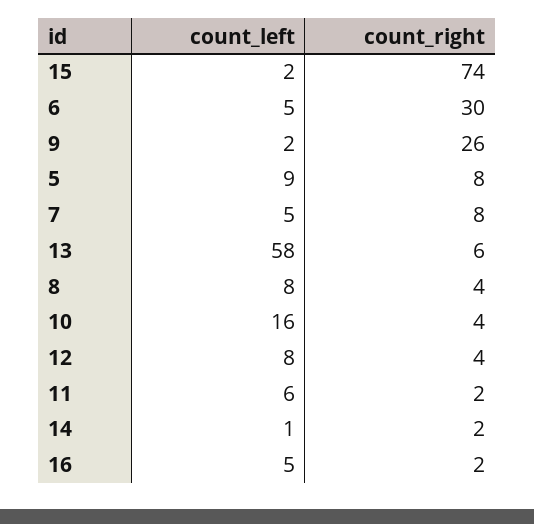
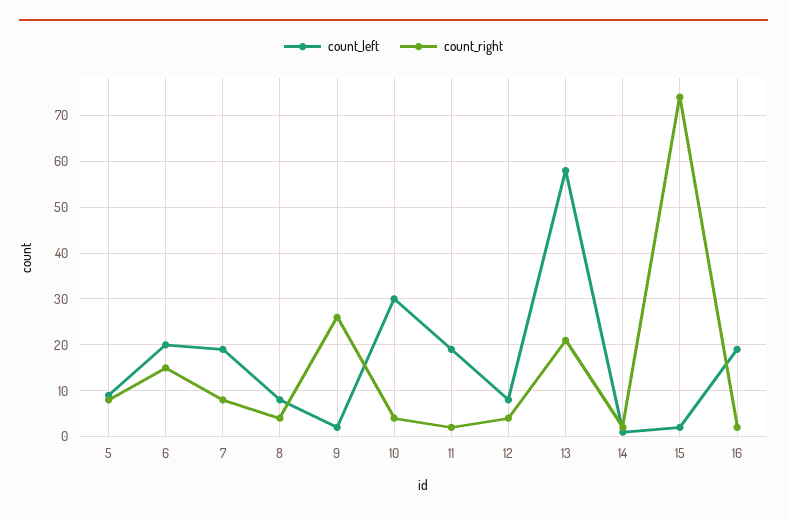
  {
    "count_left": {
      "15": 2,
-     "6": 5,
+     "6": 20,
      "9": 2,
      "5": 9,
-     "7": 5,
+     "7": 20,
      "13": 58,
      "8": 8,
-     "10": 16,
+     "10": 30,
      "12": 8,
-     "11": 6,
+     "11": 20,
      "14": 1,
-     "16": 5
+     "16": 20
    },
    "count_right": {
      "15": 74,
-     "6": 30,
+     "6": 15,
      "9": 26,
      "5": 8,
      "7": 8,
-     "13": 6,
+     "13": 20,
      "8": 4,
      "10": 4,
      "12": 4,
      "11": 2,
      "14": 2,
      "16": 2
    }
  }

